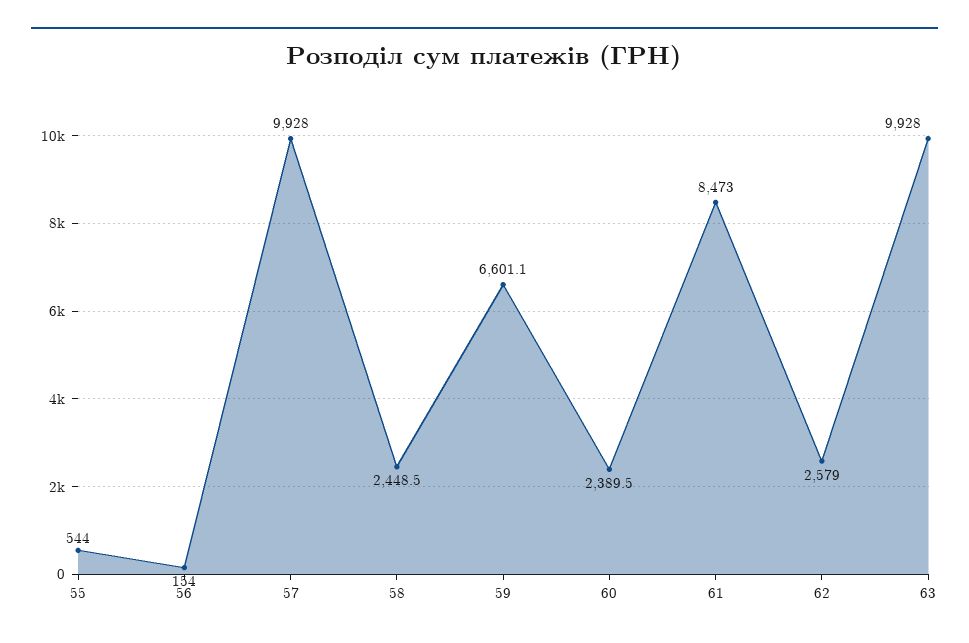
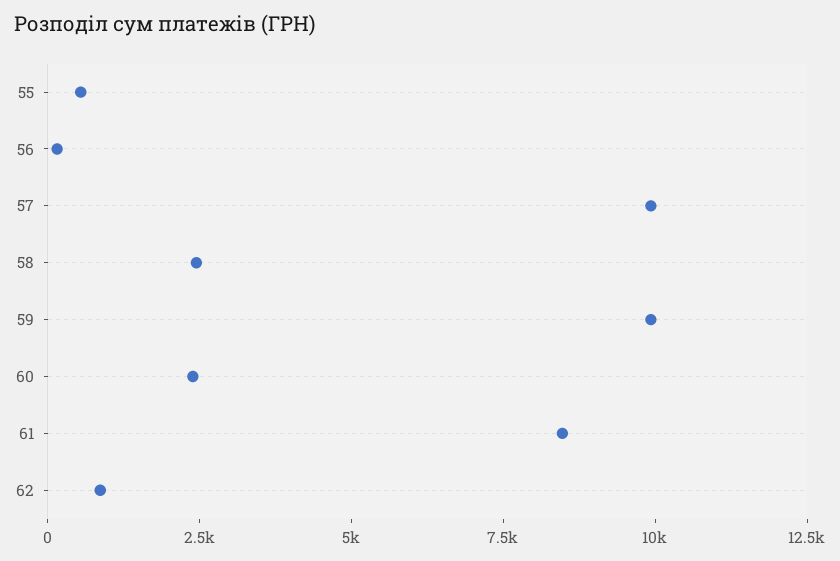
  {
    "55": 544,
    "56": 154,
    "57": 9928,
    "58": 2448.5,
-   "59": 6601.1,
+   "59": 10000,
    "60": 2389.5,
    "61": 8473,
-   "62": 2579,
+   "62": 1000
-   "63": 9928
  }

